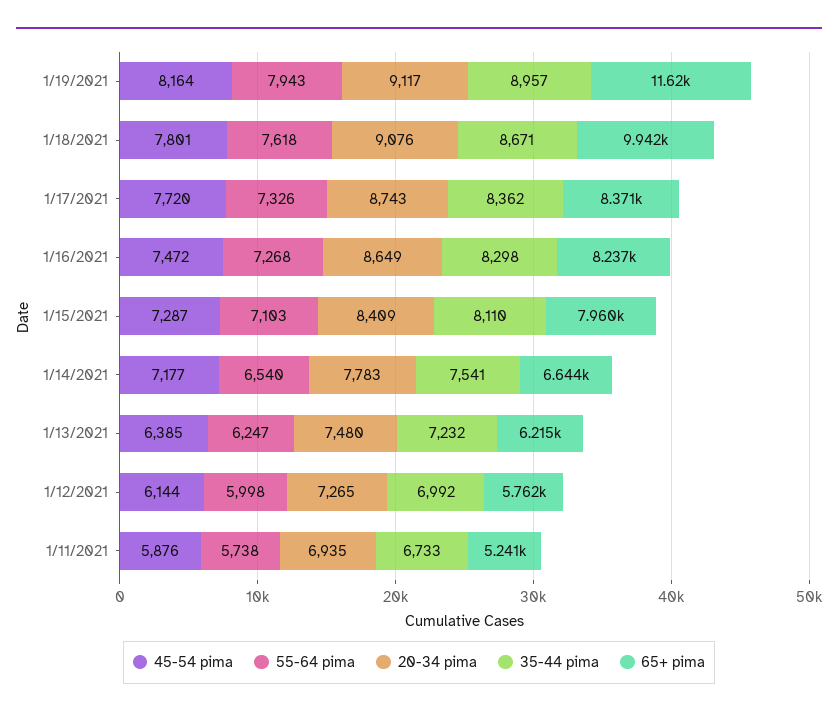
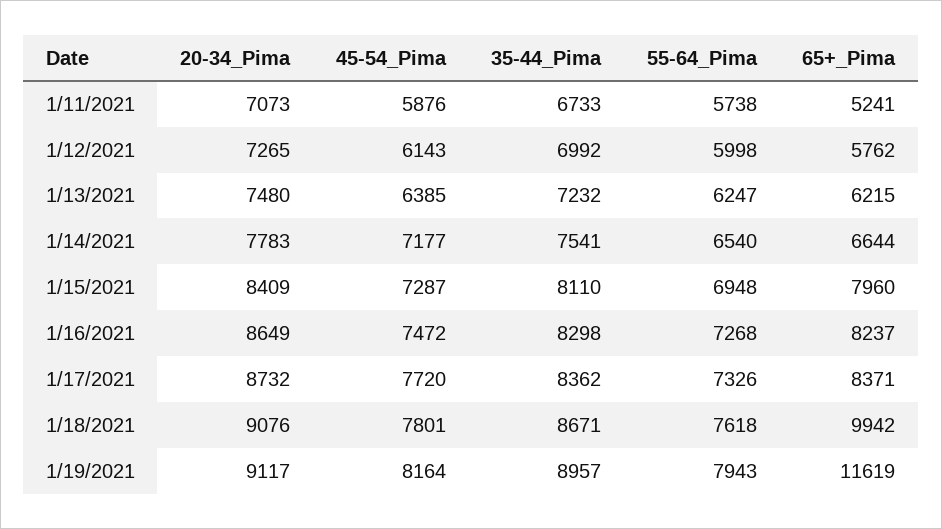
  {
    "45-54 pima": {
      "1/19/2021": 8164,
      "1/18/2021": 7801,
      "1/17/2021": 7720,
      "1/16/2021": 7472,
      "1/15/2021": 7287,
      "1/14/2021": 7177,
      "1/13/2021": 6385,
-     "1/12/2021": 6144,
+     "1/12/2021": 6143,
      "1/11/2021": 5876
    },
    "55-64 pima": {
      "1/19/2021": 7943,
      "1/18/2021": 7618,
      "1/17/2021": 7326,
      "1/16/2021": 7268,
-     "1/15/2021": 7103,
+     "1/15/2021": 6948,
      "1/14/2021": 6540,
      "1/13/2021": 6247,
      "1/12/2021": 5998,
      "1/11/2021": 5738
    },
    "20-34 pima": {
      "1/19/2021": 9117,
      "1/18/2021": 9076,
-     "1/17/2021": 8743,
+     "1/17/2021": 8732,
      "1/16/2021": 8649,
      "1/15/2021": 8409,
      "1/14/2021": 7783,
      "1/13/2021": 7480,
      "1/12/2021": 7265,
-     "1/11/2021": 6935
+     "1/11/2021": 7073
    },
    "35-44 pima": {
      "1/19/2021": 8957,
      "1/18/2021": 8671,
      "1/17/2021": 8362,
      "1/16/2021": 8298,
      "1/15/2021": 8110,
      "1/14/2021": 7541,
      "1/13/2021": 7232,
      "1/12/2021": 6992,
      "1/11/2021": 6733
    },
    "65+ pima": {
      "1/19/2021": 11619,
      "1/18/2021": 9942,
      "1/17/2021": 8371,
      "1/16/2021": 8237,
      "1/15/2021": 7960,
      "1/14/2021": 6644,
      "1/13/2021": 6215,
      "1/12/2021": 5762,
      "1/11/2021": 5241
    }
  }

